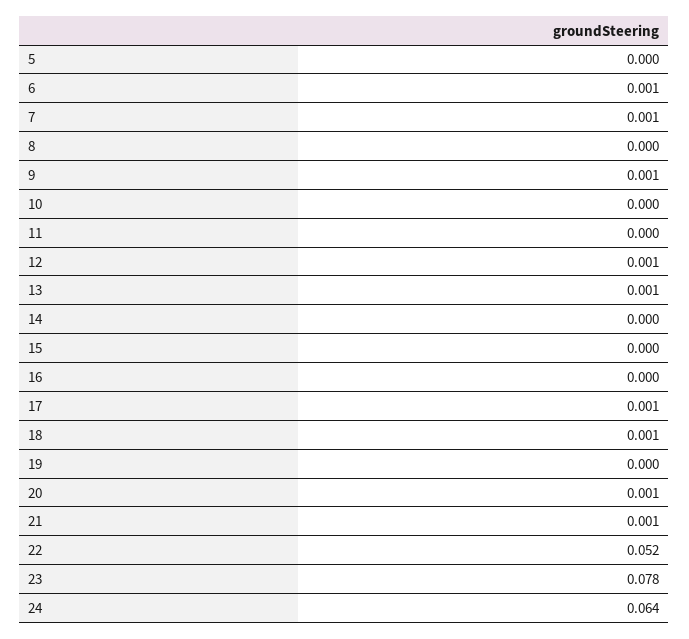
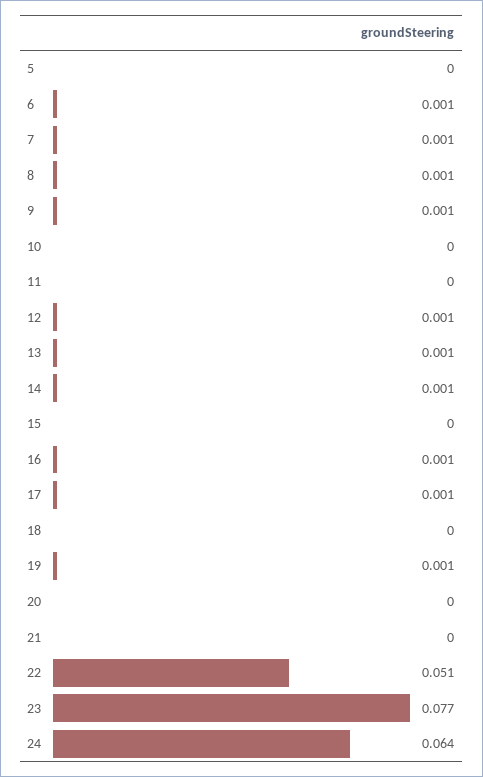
  {
    "5": 0,
    "6": 0.001,
    "7": 0.001,
-   "8": 0,
+   "8": 0.001,
    "9": 0.001,
    "10": 0,
    "11": 0,
    "12": 0.001,
    "13": 0.001,
-   "14": 0,
+   "14": 0.001,
    "15": 0,
-   "16": 0,
+   "16": 0.001,
    "17": 0.001,
-   "18": 0.001,
+   "18": 0,
-   "19": 0,
+   "19": 0.001,
-   "20": 0.001,
+   "20": 0,
-   "21": 0.001,
+   "21": 0,
-   "22": 0.052,
+   "22": 0.051,
-   "23": 0.078,
+   "23": 0.077,
    "24": 0.064
  }

